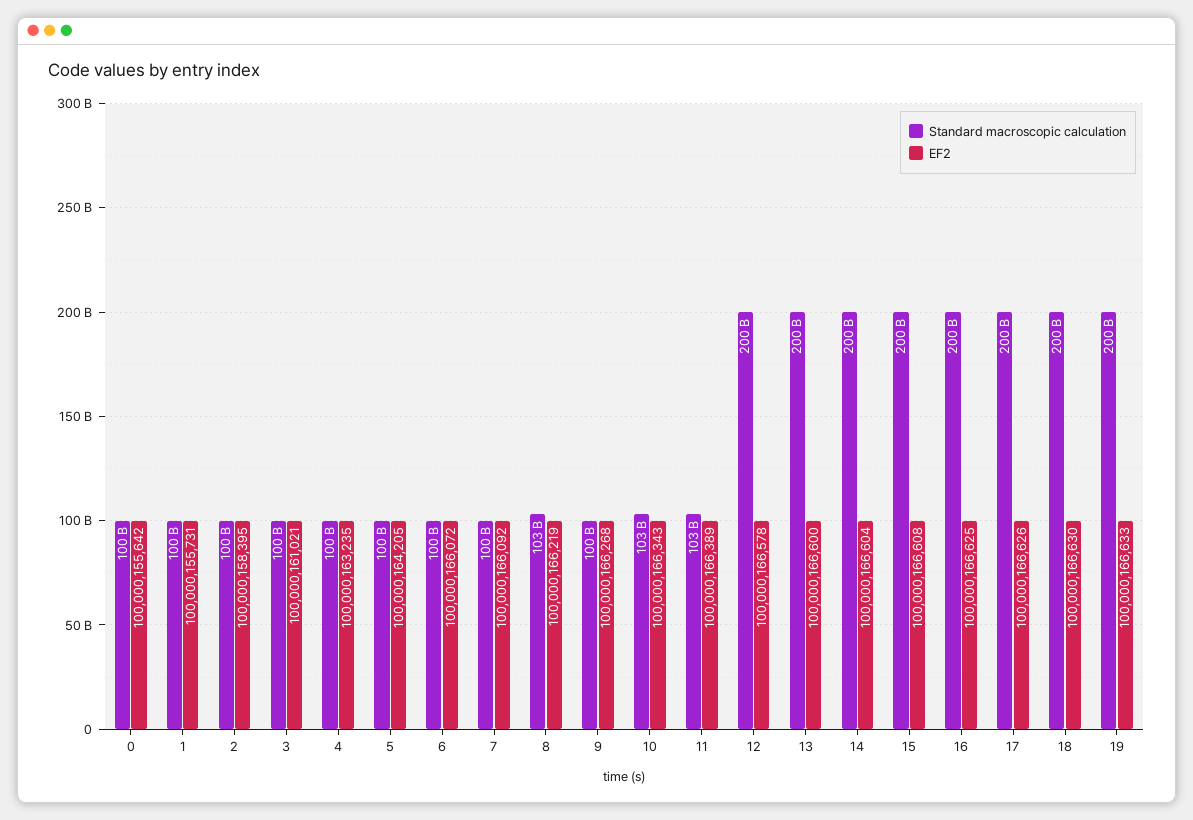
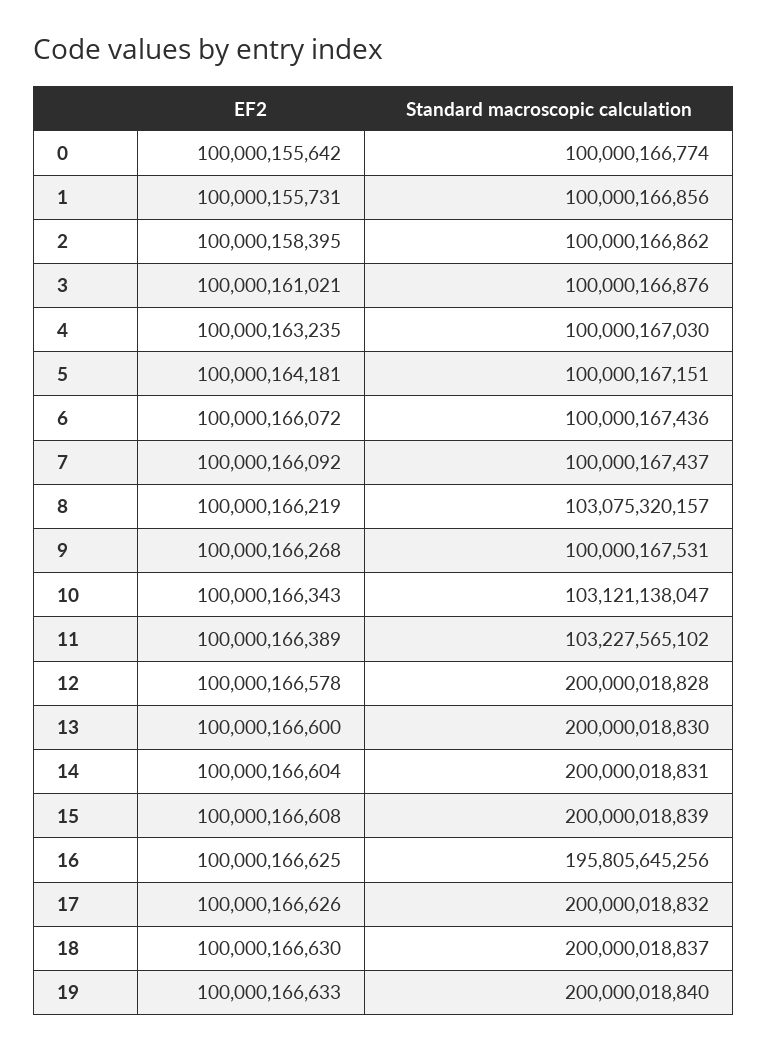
  {
    "Standard macroscopic calculation": {
      "0": 100000166774,
      "1": 100000166856,
      "2": 100000166862,
      "3": 100000166876,
      "4": 100000167030,
      "5": 100000167151,
      "6": 100000167436,
      "7": 100000167437,
      "8": 103075320157,
      "9": 100000167531,
      "10": 103121138047,
      "11": 103227565102,
      "12": 200000018828,
      "13": 200000018830,
      "14": 200000018831,
      "15": 200000018839,
-     "16": 200000000000,
+     "16": 195805645256,
      "17": 200000018832,
      "18": 200000018837,
      "19": 200000018840
    },
    "EF2": {
      "0": 100000155642,
      "1": 100000155731,
      "2": 100000158395,
      "3": 100000161021,
      "4": 100000163235,
-     "5": 100000164205,
+     "5": 100000164181,
      "6": 100000166072,
      "7": 100000166092,
      "8": 100000166219,
      "9": 100000166268,
      "10": 100000166343,
      "11": 100000166389,
      "12": 100000166578,
      "13": 100000166600,
      "14": 100000166604,
      "15": 100000166608,
      "16": 100000166625,
      "17": 100000166626,
      "18": 100000166630,
      "19": 100000166633
    }
  }

